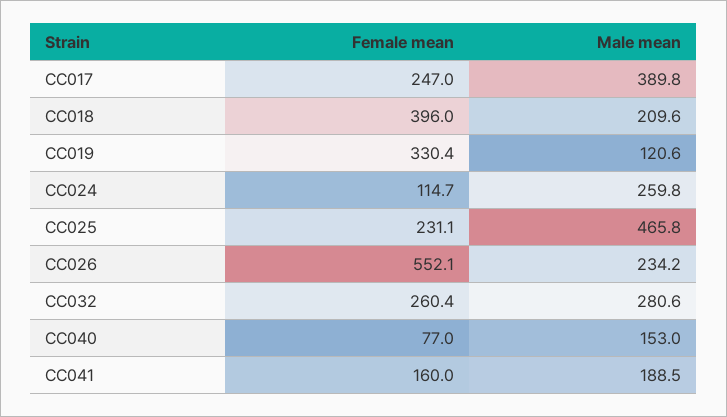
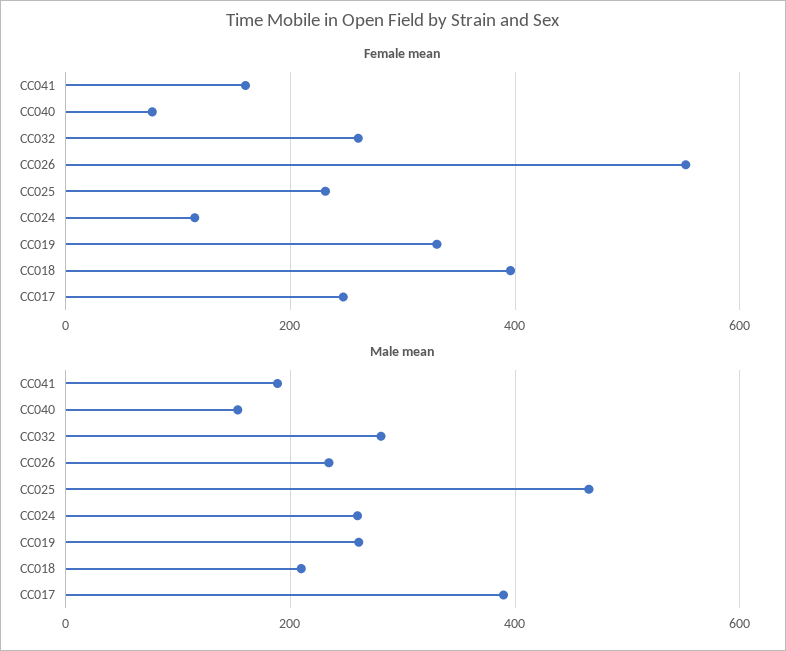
  {
    "Female mean": {
      "CC017": 247,
      "CC018": 396,
      "CC019": 330.4,
      "CC024": 114.7,
      "CC025": 231.1,
      "CC026": 552.1,
      "CC032": 260.4,
      "CC040": 77,
      "CC041": 160
    },
    "Male mean": {
      "CC017": 389.8,
      "CC018": 209.6,
-     "CC019": 120.6,
+     "CC019": 260,
      "CC024": 259.8,
      "CC025": 465.8,
      "CC026": 234.2,
      "CC032": 280.6,
      "CC040": 153,
      "CC041": 188.5
    }
  }

